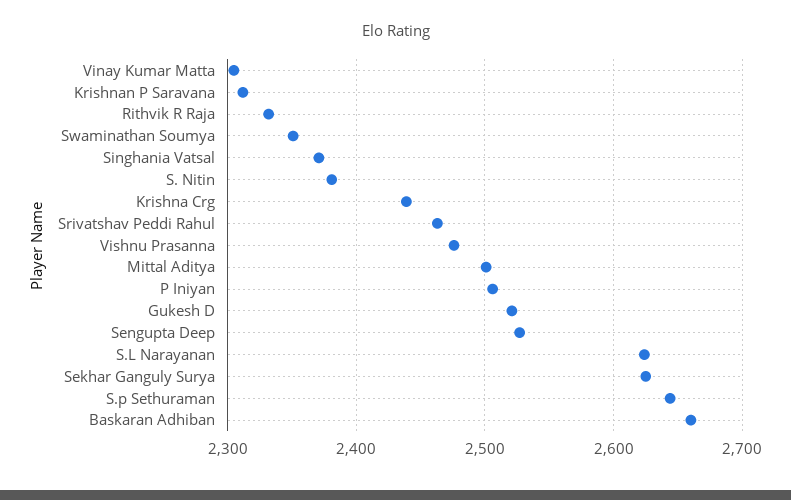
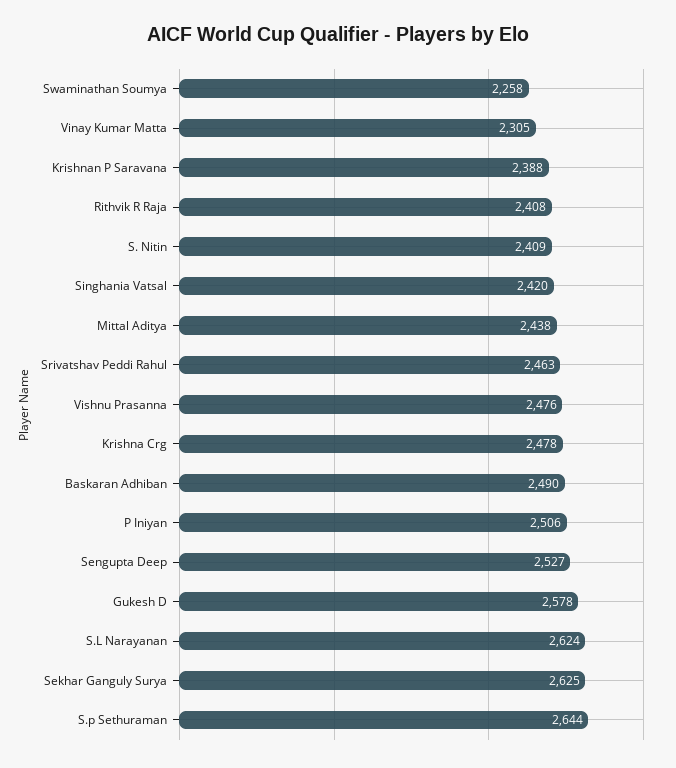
  {
    "Vinay Kumar Matta": 2305,
-   "Krishnan P Saravana": 2310,
+   "Krishnan P Saravana": 2388,
-   "Rithvik R Raja": 2330,
+   "Rithvik R Raja": 2408,
-   "Swaminathan Soumya": 2350,
+   "Swaminathan Soumya": 2258,
-   "Singhania Vatsal": 2370,
+   "Singhania Vatsal": 2420,
-   "S. Nitin": 2380,
+   "S. Nitin": 2409,
-   "Krishna Crg": 2440,
+   "Krishna Crg": 2478,
    "Srivatshav Peddi Rahul": 2463,
    "Vishnu Prasanna": 2476,
-   "Mittal Aditya": 2500,
+   "Mittal Aditya": 2438,
    "P Iniyan": 2506,
-   "Gukesh D": 2520,
+   "Gukesh D": 2578,
    "Sengupta Deep": 2527,
    "S.L Narayanan": 2624,
    "Sekhar Ganguly Surya": 2625,
    "S.p Sethuraman": 2644,
-   "Baskaran Adhiban": 2660
+   "Baskaran Adhiban": 2490
  }

